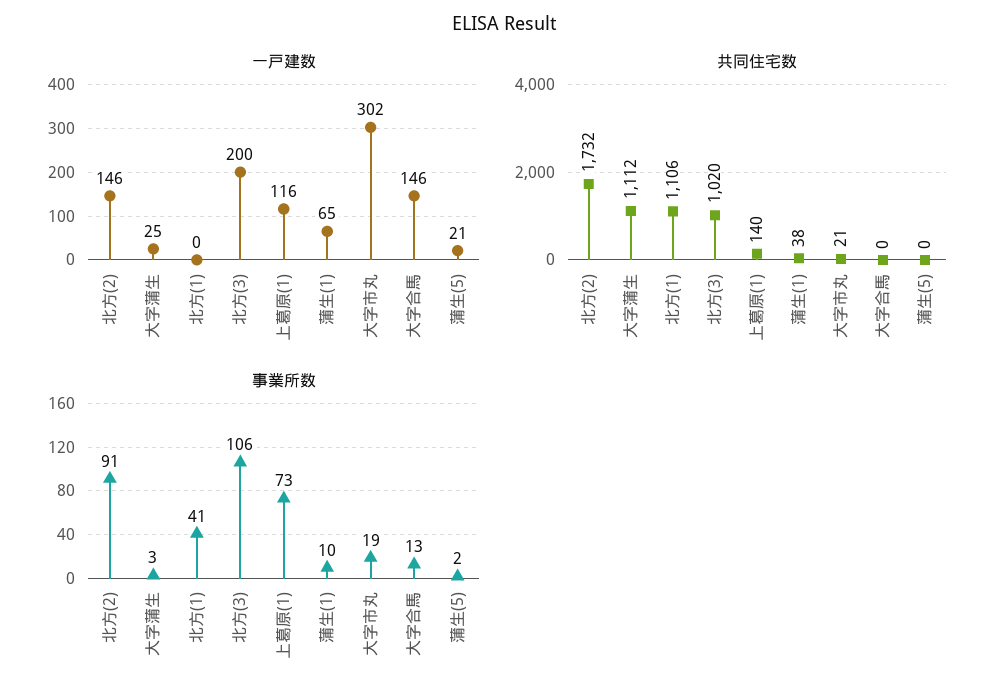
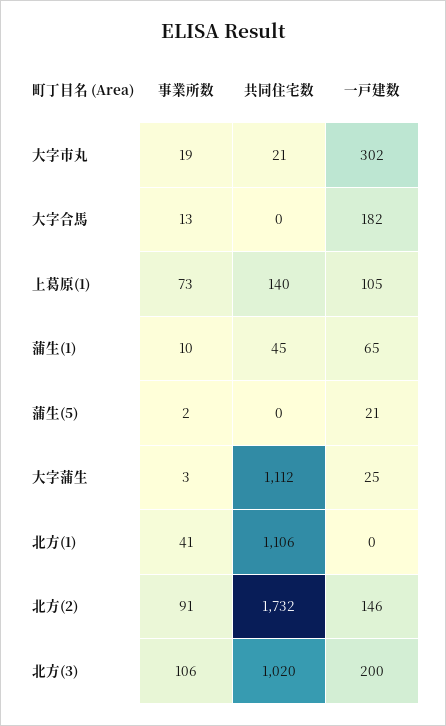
  {
    "一戸建数": {
      "北方(2)": 146,
      "大字蒲生": 25,
      "北方(1)": 0,
      "北方(3)": 200,
-     "上葛原(1)": 116,
+     "上葛原(1)": 105,
      "蒲生(1)": 65,
      "大字市丸": 302,
-     "大字合馬": 146,
+     "大字合馬": 182,
      "蒲生(5)": 21
    },
    "共同住宅数": {
      "北方(2)": 1732,
      "大字蒲生": 1112,
      "北方(1)": 1106,
      "北方(3)": 1020,
      "上葛原(1)": 140,
-     "蒲生(1)": 38,
+     "蒲生(1)": 45,
      "大字市丸": 21,
      "大字合馬": 0,
      "蒲生(5)": 0
    },
    "事業所数": {
      "北方(2)": 91,
      "大字蒲生": 3,
      "北方(1)": 41,
      "北方(3)": 106,
      "上葛原(1)": 73,
      "蒲生(1)": 10,
      "大字市丸": 19,
      "大字合馬": 13,
      "蒲生(5)": 2
    }
  }

